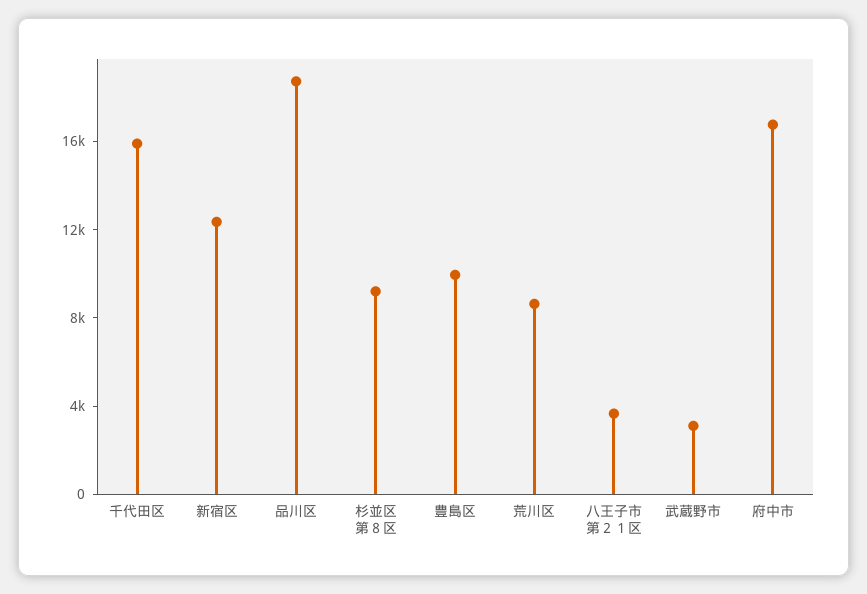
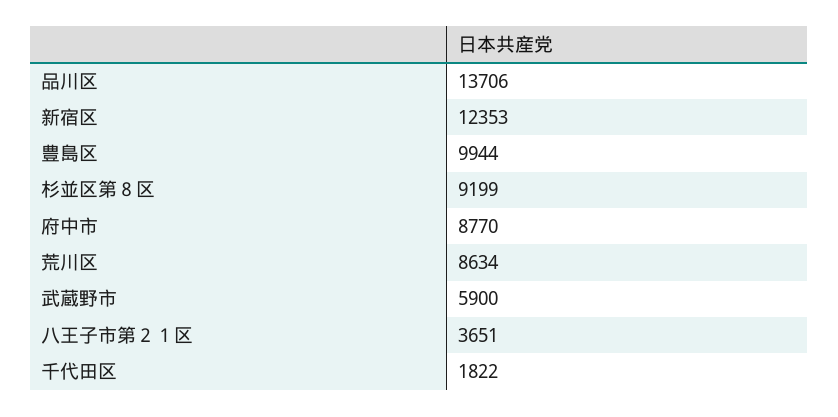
  {
-   "千代田区": 16000,
+   "千代田区": 1822,
    "新宿区": 12353,
-   "品川区": 19000,
+   "品川区": 13706,
    "杉並区第８区": 9199,
    "豊島区": 9944,
    "荒川区": 8634,
    "八王子市第２１区": 3651,
-   "武蔵野市": 3000,
+   "武蔵野市": 5900,
-   "府中市": 17000
+   "府中市": 8770
  }

